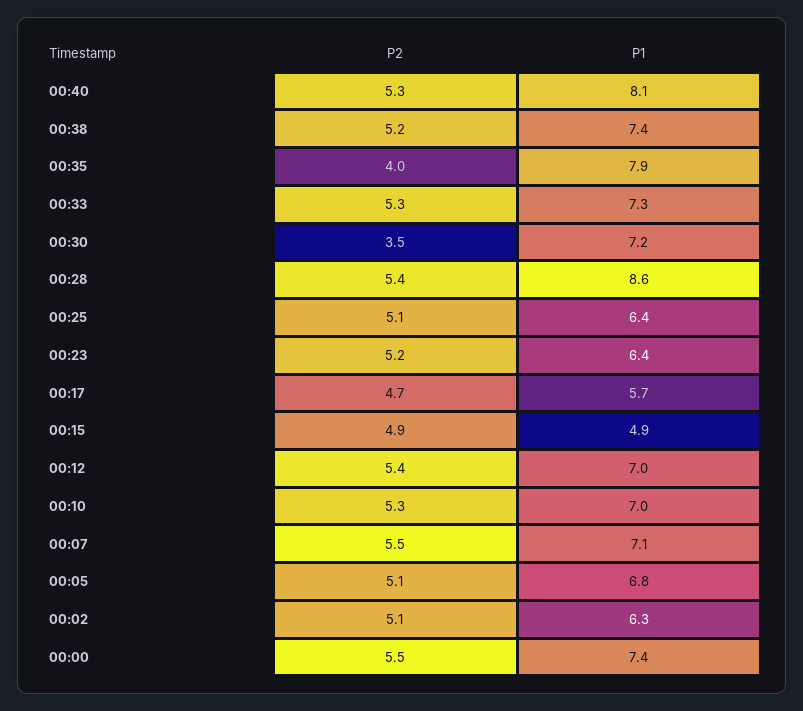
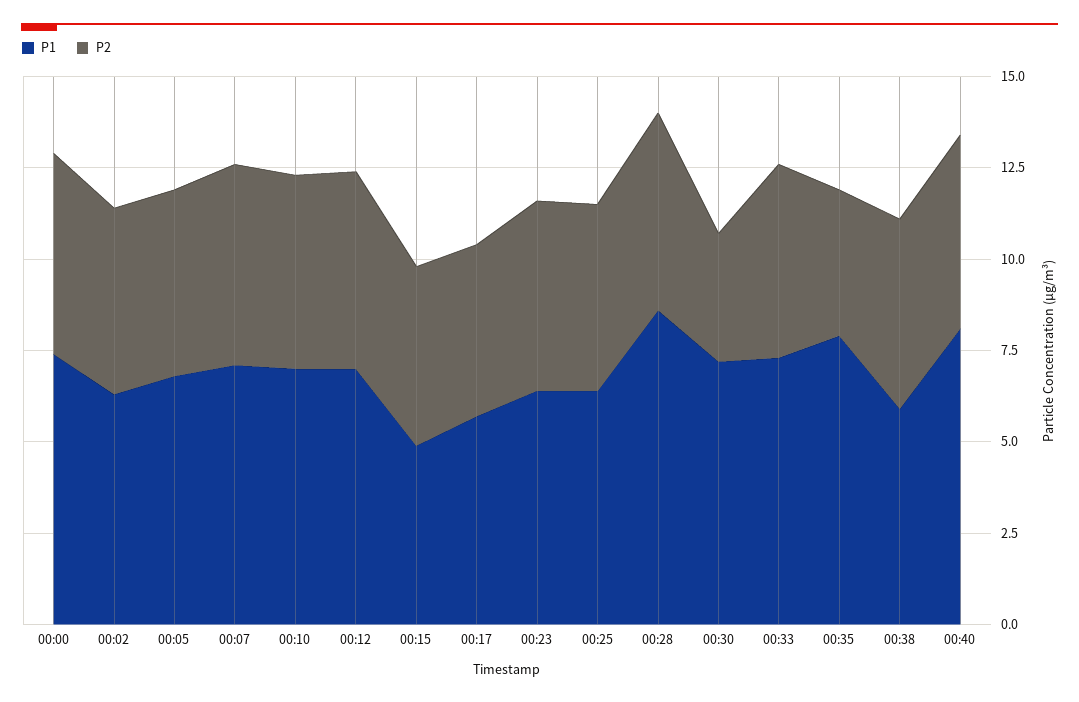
  {
    "P2": {
      "00:40": 5.3,
      "00:38": 5.2,
      "00:35": 4,
      "00:33": 5.3,
      "00:30": 3.5,
      "00:28": 5.4,
      "00:25": 5.1,
      "00:23": 5.2,
      "00:17": 4.7,
      "00:15": 4.9,
      "00:12": 5.4,
      "00:10": 5.3,
      "00:07": 5.5,
      "00:05": 5.1,
      "00:02": 5.1,
      "00:00": 5.5
    },
    "P1": {
      "00:40": 8.1,
-     "00:38": 7.4,
+     "00:38": 6,
      "00:35": 7.9,
      "00:33": 7.3,
      "00:30": 7.2,
      "00:28": 8.6,
      "00:25": 6.4,
      "00:23": 6.4,
      "00:17": 5.7,
      "00:15": 4.9,
      "00:12": 7,
      "00:10": 7,
      "00:07": 7.1,
      "00:05": 6.8,
      "00:02": 6.3,
      "00:00": 7.4
    }
  }

